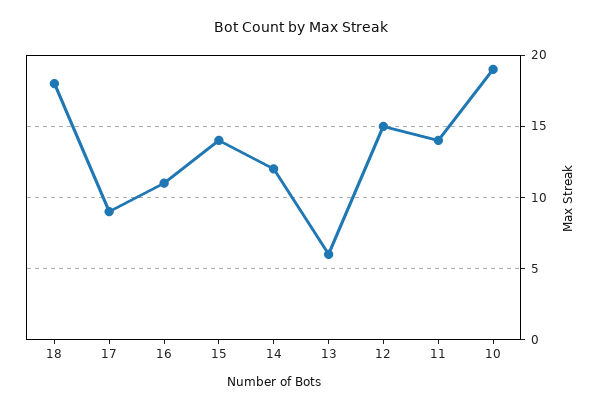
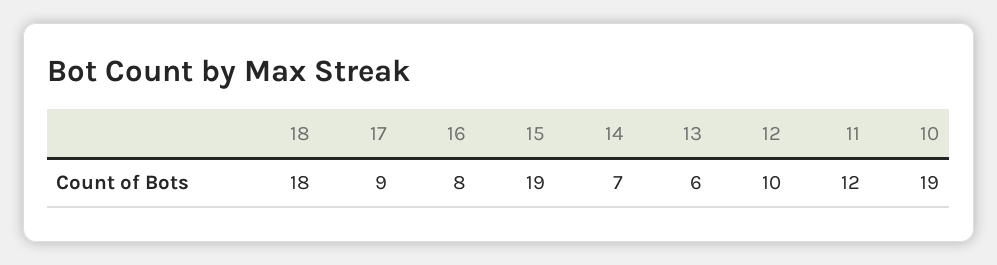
  {
    "18": 18,
    "17": 9,
-   "16": 11,
+   "16": 8,
-   "15": 14,
+   "15": 19,
-   "14": 12,
+   "14": 7,
    "13": 6,
-   "12": 15,
+   "12": 10,
-   "11": 14,
+   "11": 12,
    "10": 19
  }

